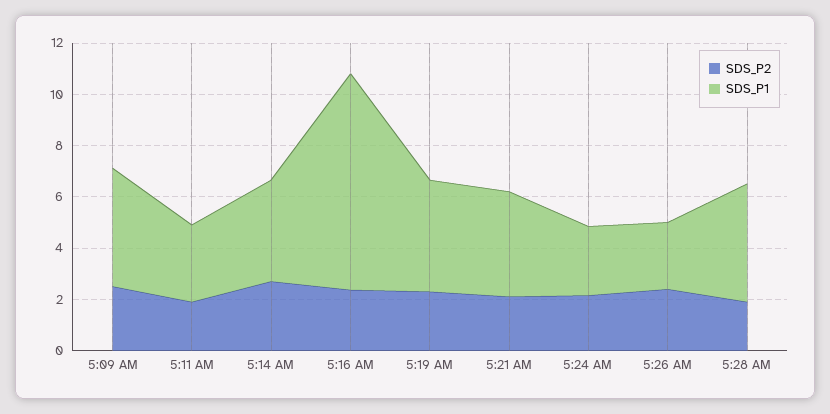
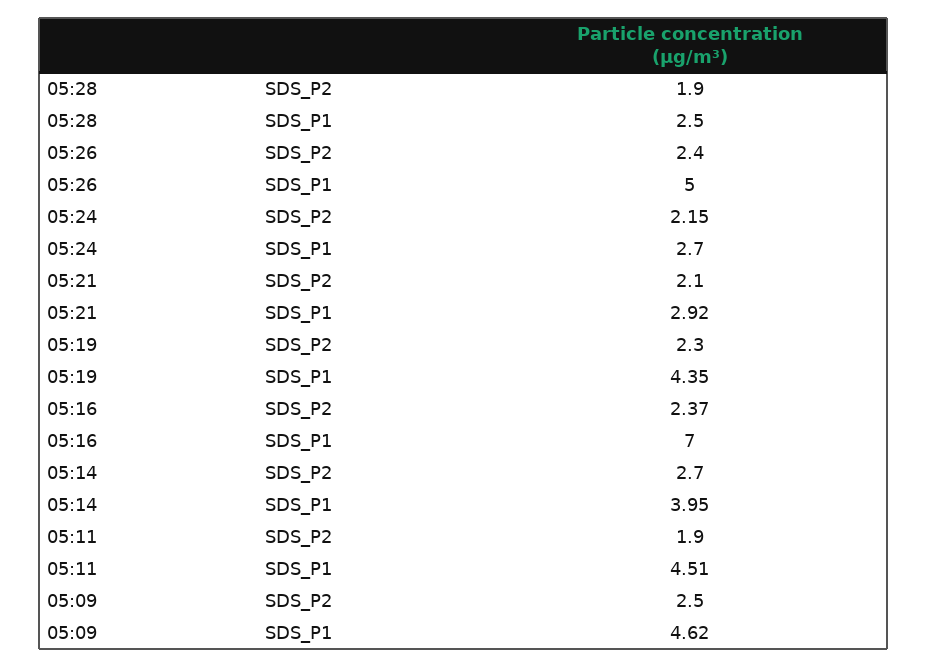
  {
    "SDS_P2": {
      "5:09 AM": 2.5,
      "5:11 AM": 1.9,
      "5:14 AM": 2.7,
      "5:16 AM": 2.37,
      "5:19 AM": 2.3,
      "5:21 AM": 2.1,
      "5:24 AM": 2.15,
      "5:26 AM": 2.4,
      "5:28 AM": 1.9
    },
    "SDS_P1": {
      "5:09 AM": 4.62,
-     "5:11 AM": 3,
+     "5:11 AM": 4.51,
      "5:14 AM": 3.95,
-     "5:16 AM": 8.5,
+     "5:16 AM": 7,
      "5:19 AM": 4.35,
-     "5:21 AM": 4,
+     "5:21 AM": 2.92,
      "5:24 AM": 2.7,
-     "5:26 AM": 2.5,
+     "5:26 AM": 5,
-     "5:28 AM": 4.5
+     "5:28 AM": 2.5
    }
  }

